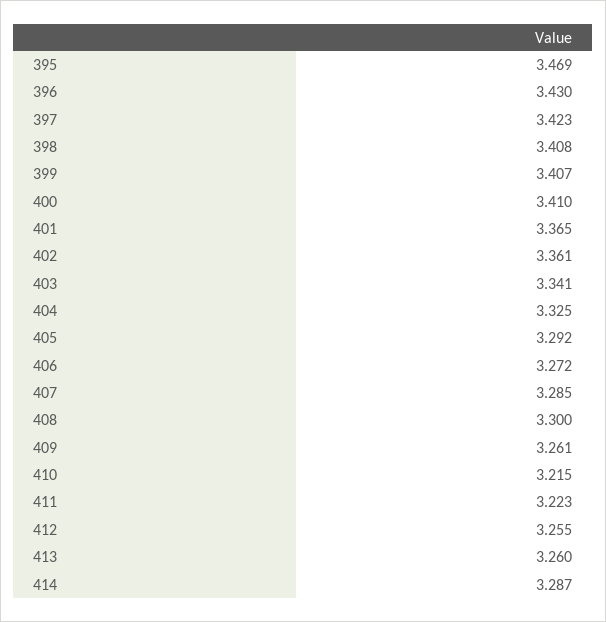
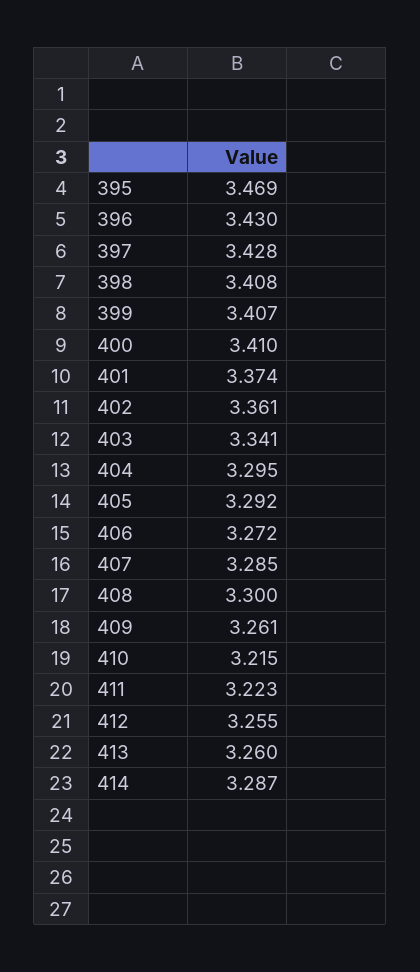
  {
    "395": 3.469,
    "396": 3.43,
-   "397": 3.423,
+   "397": 3.428,
    "398": 3.408,
    "399": 3.407,
    "400": 3.41,
-   "401": 3.365,
+   "401": 3.374,
    "402": 3.361,
    "403": 3.341,
-   "404": 3.325,
+   "404": 3.295,
    "405": 3.292,
    "406": 3.272,
    "407": 3.285,
    "408": 3.3,
    "409": 3.261,
    "410": 3.215,
    "411": 3.223,
    "412": 3.255,
    "413": 3.26,
    "414": 3.287
  }

